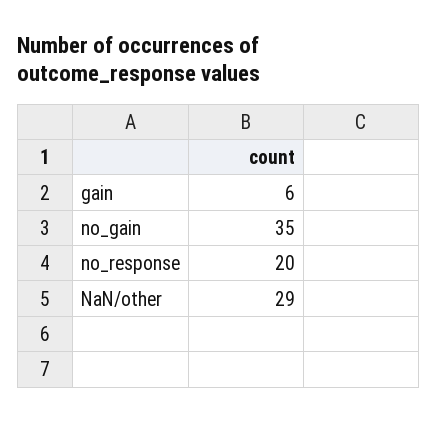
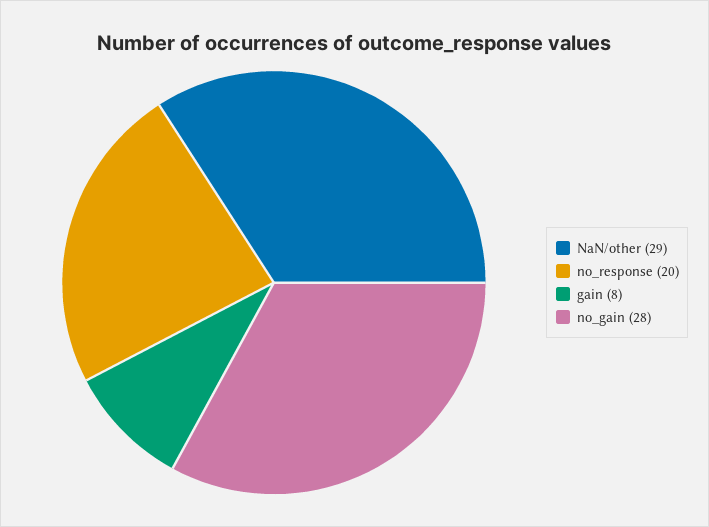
  {
-   "gain": 6,
+   "gain": 8,
-   "no_gain": 35,
+   "no_gain": 28,
    "no_response": 20,
    "NaN/other": 29
  }

